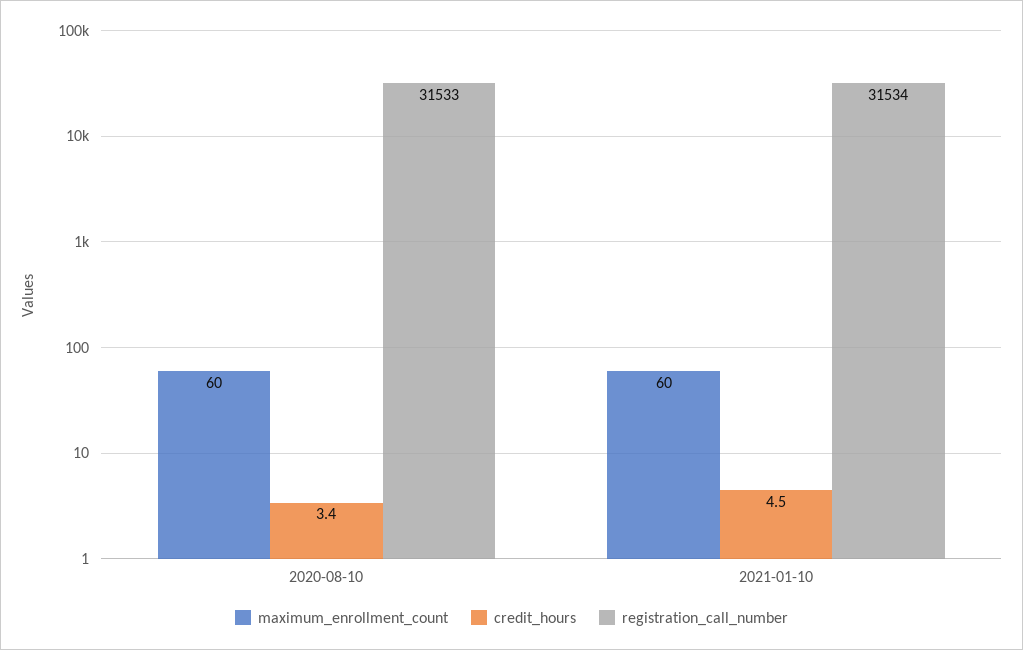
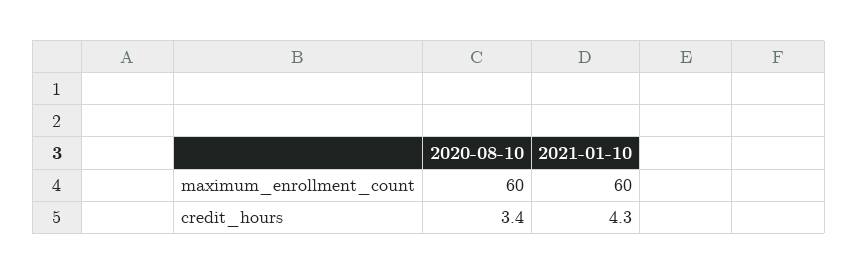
  {
    "maximum_enrollment_count": {
      "2020-08-10": 60,
      "2021-01-10": 60
    },
    "credit_hours": {
      "2020-08-10": 3.4,
-     "2021-01-10": 4.5
+     "2021-01-10": 4.3
-   },
+   }
-   "registration_call_number": {
-     "2020-08-10": 31533,
-     "2021-01-10": 31534
-   }
  }

